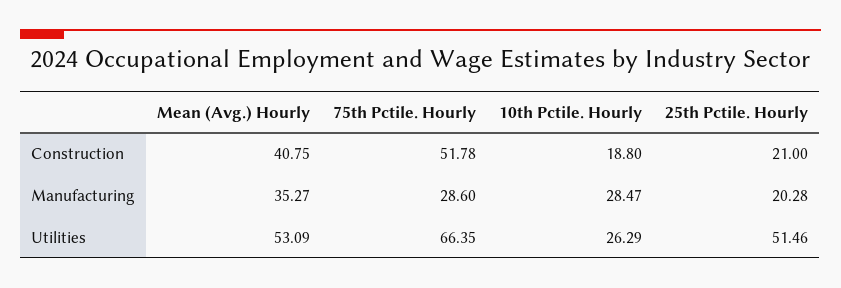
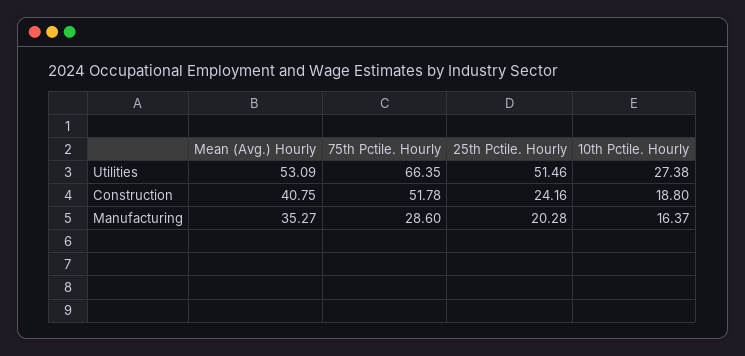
  {
    "Mean (Avg.) Hourly": {
      "Construction": 40.75,
      "Manufacturing": 35.27,
      "Utilities": 53.09
    },
    "75th Pctile. Hourly": {
      "Construction": 51.78,
      "Manufacturing": 28.6,
      "Utilities": 66.35
    },
    "10th Pctile. Hourly": {
      "Construction": 18.8,
-     "Manufacturing": 28.47,
+     "Manufacturing": 16.37,
-     "Utilities": 26.29
+     "Utilities": 27.38
    },
    "25th Pctile. Hourly": {
-     "Construction": 21,
+     "Construction": 24.16,
      "Manufacturing": 20.28,
      "Utilities": 51.46
    }
  }

